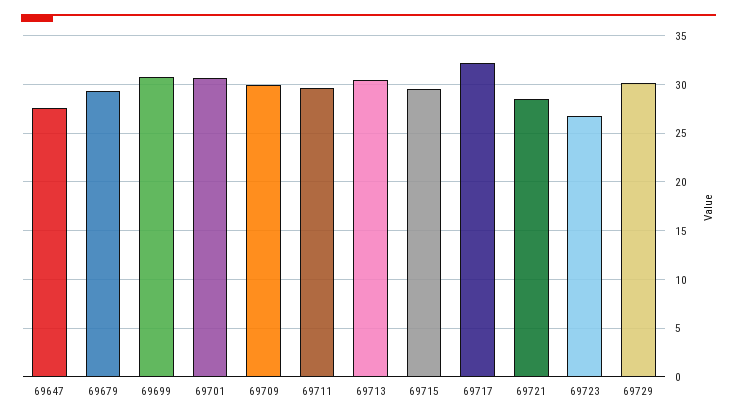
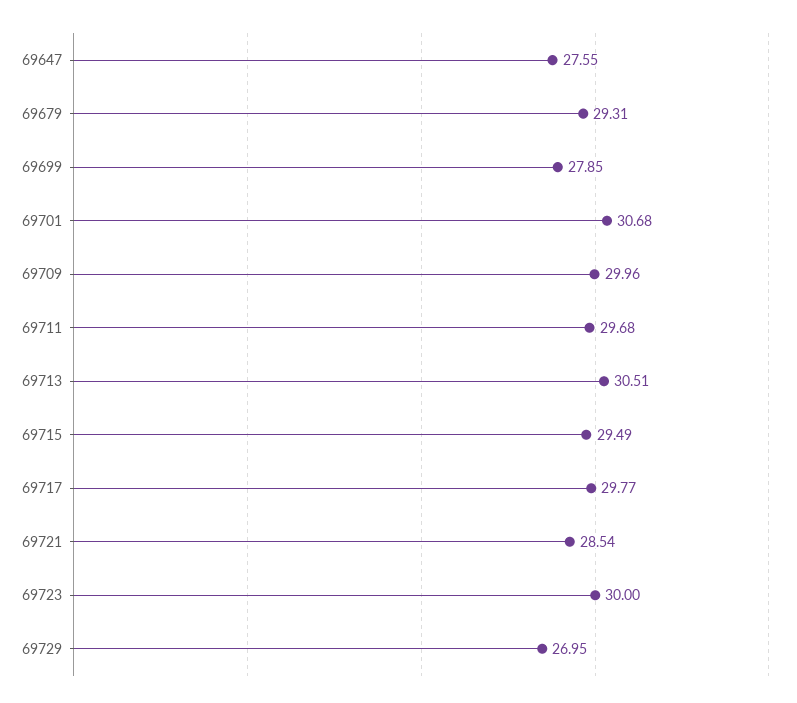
  {
    "69647": 27.55,
    "69679": 29.31,
-   "69699": 31,
+   "69699": 27.85,
    "69701": 30.68,
    "69709": 29.96,
    "69711": 29.68,
    "69713": 30.51,
    "69715": 29.49,
-   "69717": 32,
+   "69717": 29.77,
    "69721": 28.54,
-   "69723": 27,
+   "69723": 30,
-   "69729": 30
+   "69729": 26.95
  }

